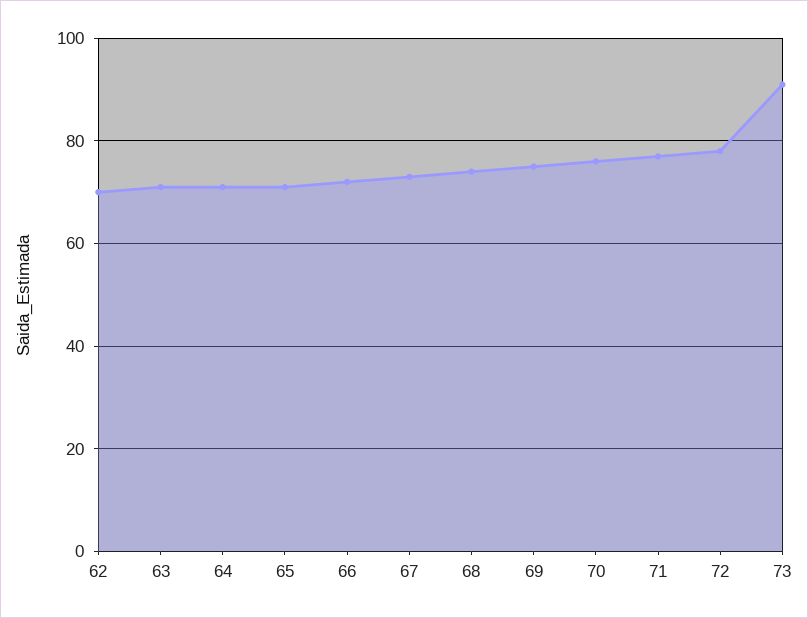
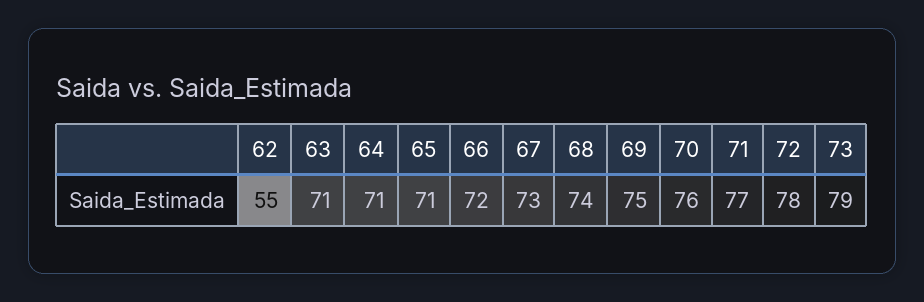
  {
-   "62": 70,
+   "62": 55,
    "63": 71,
    "64": 71,
    "65": 71,
    "66": 72,
    "67": 73,
    "68": 74,
    "69": 75,
    "70": 76,
    "71": 77,
    "72": 78,
-   "73": 90
+   "73": 79
  }

